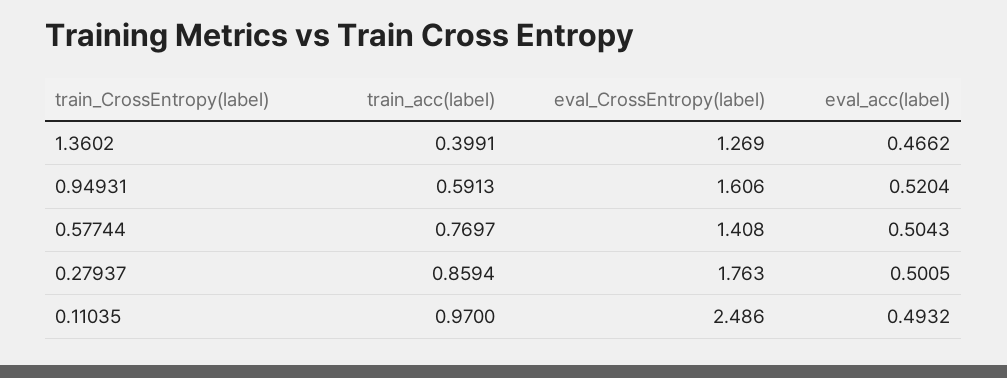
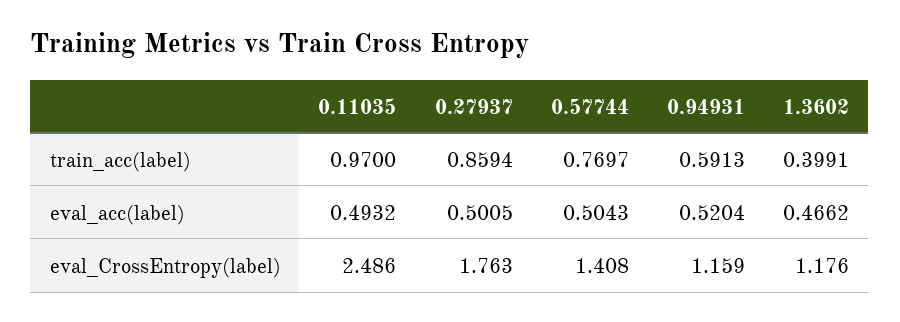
  {
    "train_acc(label)": {
      "1.3602": 0.3991,
      "0.94931": 0.5913,
      "0.57744": 0.7697,
      "0.27937": 0.8594,
      "0.11035": 0.97
    },
    "eval_CrossEntropy(label)": {
-     "1.3602": 1.269,
+     "1.3602": 1.176,
-     "0.94931": 1.606,
+     "0.94931": 1.159,
      "0.57744": 1.408,
      "0.27937": 1.763,
      "0.11035": 2.486
    },
    "eval_acc(label)": {
      "1.3602": 0.4662,
      "0.94931": 0.5204,
      "0.57744": 0.5043,
      "0.27937": 0.5005,
      "0.11035": 0.4932
    }
  }

